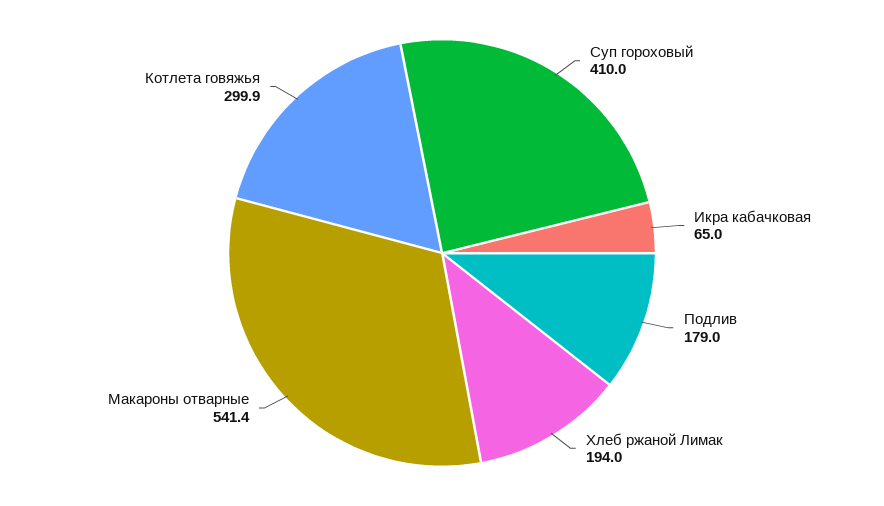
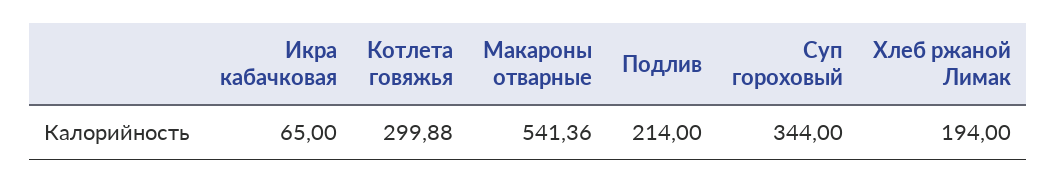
  {
-   "Суп гороховый": 410,
+   "Суп гороховый": 344,
    "Икра кабачковая": 65,
-   "Подлив": 179,
+   "Подлив": 214,
    "Хлеб ржаной Лимак": 194,
    "Макароны отварные": 541.36,
    "Котлета говяжья": 299.88
  }

